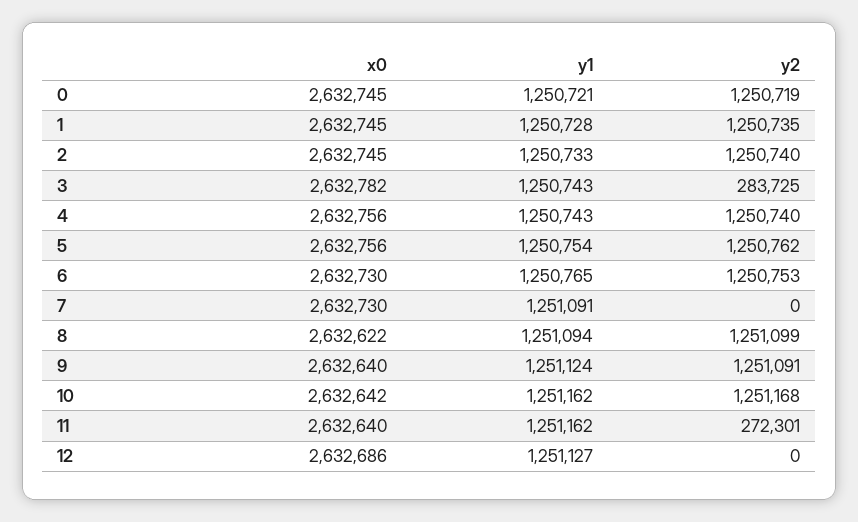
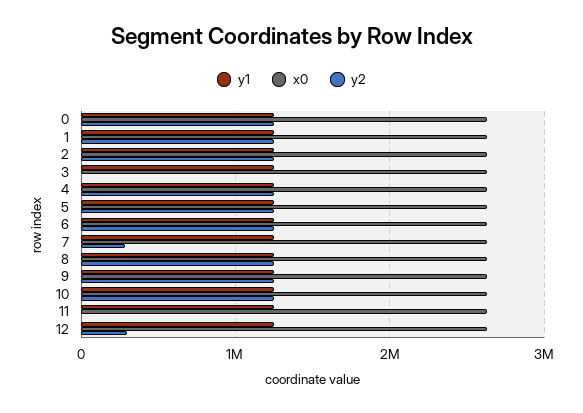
  {
    "x0": {
      "0": 2632745,
      "1": 2632745,
      "2": 2632745,
      "3": 2632782,
      "4": 2632756,
      "5": 2632756,
      "6": 2632730,
      "7": 2632730,
      "8": 2632622,
      "9": 2632640,
      "10": 2632642,
      "11": 2632640,
      "12": 2632686
    },
    "y1": {
      "0": 1250721,
      "1": 1250728,
      "2": 1250733,
      "3": 1250743,
      "4": 1250743,
      "5": 1250754,
      "6": 1250765,
      "7": 1251091,
      "8": 1251094,
      "9": 1251124,
      "10": 1251162,
      "11": 1251162,
      "12": 1251127
    },
    "y2": {
      "0": 1250719,
      "1": 1250735,
      "2": 1250740,
-     "3": 283725,
+     "3": 0,
      "4": 1250740,
      "5": 1250762,
      "6": 1250753,
-     "7": 0,
+     "7": 300000,
      "8": 1251099,
      "9": 1251091,
      "10": 1251168,
-     "11": 272301,
+     "11": 0,
-     "12": 0
+     "12": 300000
    }
  }

